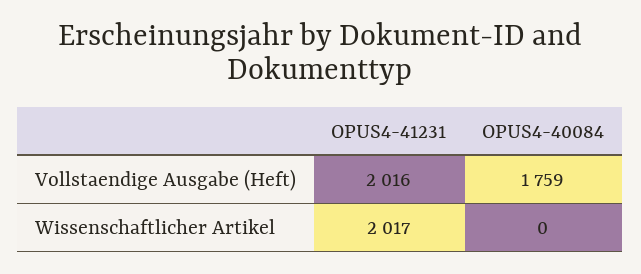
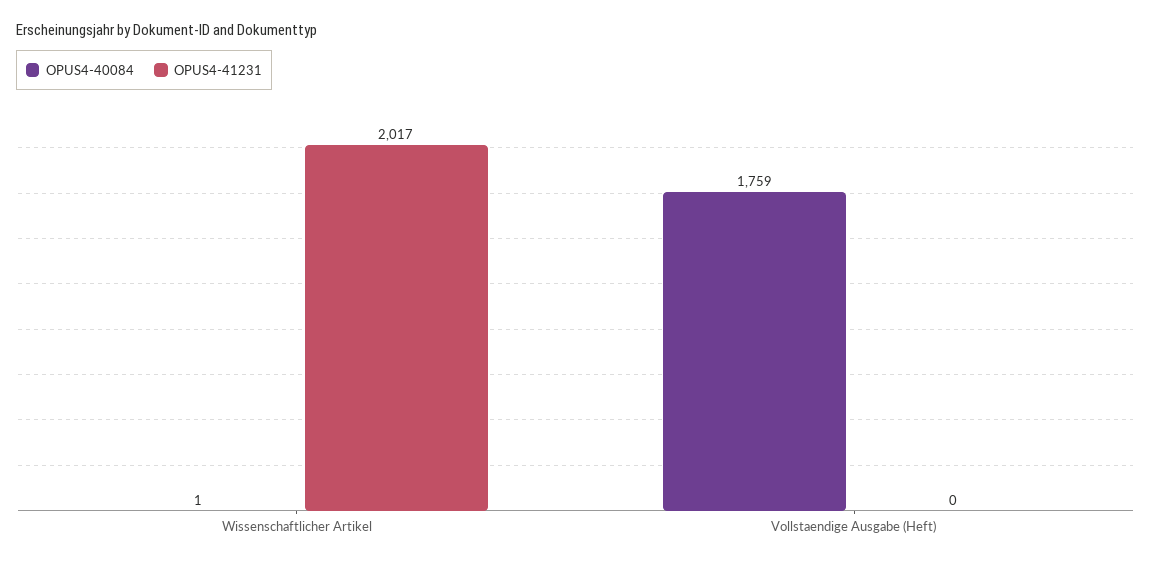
  {
    "OPUS4-41231": {
-     "Vollstaendige Ausgabe (Heft)": 2016,
+     "Vollstaendige Ausgabe (Heft)": 0,
      "Wissenschaftlicher Artikel": 2017
    },
    "OPUS4-40084": {
      "Vollstaendige Ausgabe (Heft)": 1759,
-     "Wissenschaftlicher Artikel": 0
+     "Wissenschaftlicher Artikel": 1
    }
  }

